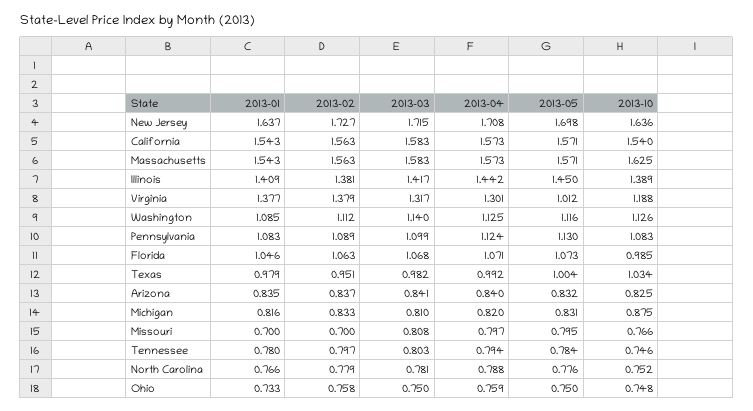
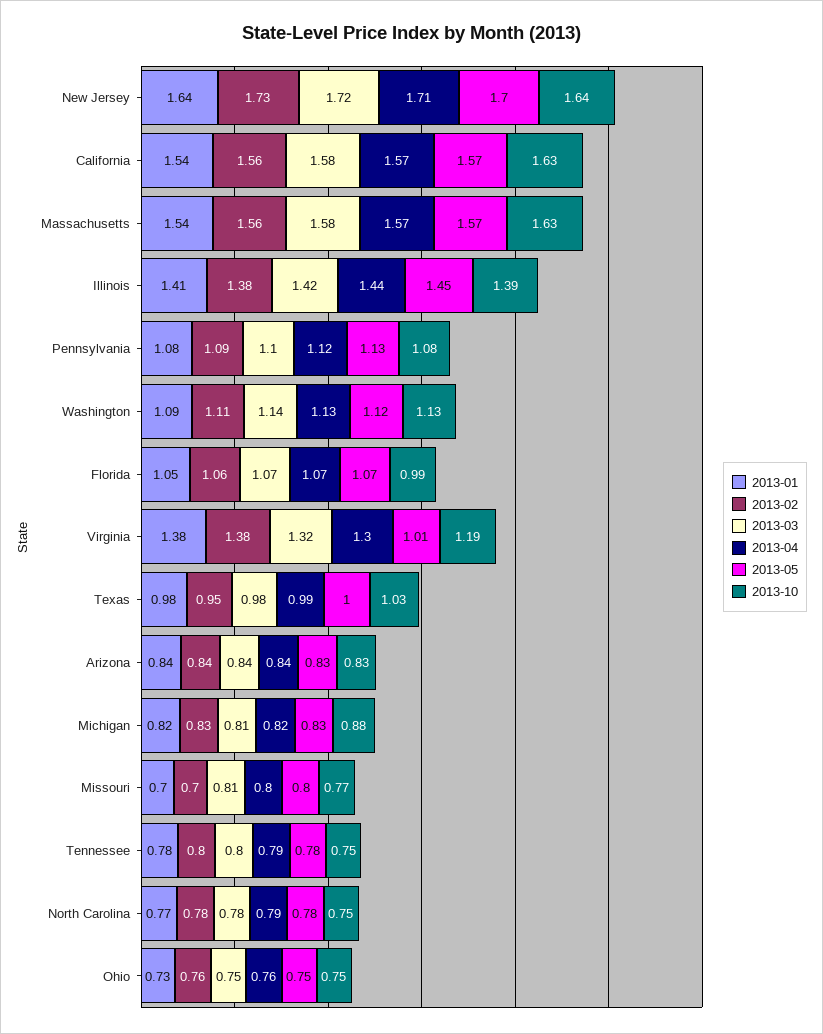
  {
    "2013-01": {
      "New Jersey": 1.637,
      "California": 1.543,
      "Massachusetts": 1.543,
      "Illinois": 1.409,
      "Virginia": 1.377,
      "Washington": 1.085,
      "Pennsylvania": 1.083,
      "Florida": 1.046,
      "Texas": 0.979,
      "Arizona": 0.835,
      "Michigan": 0.816,
      "Missouri": 0.7,
      "Tennessee": 0.78,
      "North Carolina": 0.766,
      "Ohio": 0.733
    },
    "2013-02": {
      "New Jersey": 1.727,
      "California": 1.563,
      "Massachusetts": 1.563,
      "Illinois": 1.381,
      "Virginia": 1.379,
      "Washington": 1.112,
      "Pennsylvania": 1.089,
      "Florida": 1.063,
      "Texas": 0.951,
      "Arizona": 0.837,
      "Michigan": 0.833,
      "Missouri": 0.7,
      "Tennessee": 0.797,
      "North Carolina": 0.779,
      "Ohio": 0.758
    },
    "2013-03": {
      "New Jersey": 1.715,
      "California": 1.583,
      "Massachusetts": 1.583,
      "Illinois": 1.417,
      "Virginia": 1.317,
      "Washington": 1.14,
      "Pennsylvania": 1.099,
      "Florida": 1.068,
      "Texas": 0.982,
      "Arizona": 0.841,
      "Michigan": 0.81,
      "Missouri": 0.808,
      "Tennessee": 0.803,
      "North Carolina": 0.781,
      "Ohio": 0.75
    },
    "2013-04": {
      "New Jersey": 1.708,
      "California": 1.573,
      "Massachusetts": 1.573,
      "Illinois": 1.442,
      "Virginia": 1.301,
      "Washington": 1.125,
      "Pennsylvania": 1.124,
      "Florida": 1.071,
      "Texas": 0.992,
      "Arizona": 0.84,
      "Michigan": 0.82,
      "Missouri": 0.797,
      "Tennessee": 0.794,
      "North Carolina": 0.788,
      "Ohio": 0.759
    },
    "2013-05": {
      "New Jersey": 1.698,
      "California": 1.571,
      "Massachusetts": 1.571,
      "Illinois": 1.45,
      "Virginia": 1.012,
      "Washington": 1.116,
      "Pennsylvania": 1.13,
      "Florida": 1.073,
      "Texas": 1.004,
      "Arizona": 0.832,
      "Michigan": 0.831,
      "Missouri": 0.795,
      "Tennessee": 0.784,
      "North Carolina": 0.776,
      "Ohio": 0.75
    },
    "2013-10": {
      "New Jersey": 1.636,
-     "California": 1.54,
+     "California": 1.63,
      "Massachusetts": 1.625,
      "Illinois": 1.389,
      "Virginia": 1.188,
      "Washington": 1.126,
      "Pennsylvania": 1.083,
      "Florida": 0.985,
      "Texas": 1.034,
      "Arizona": 0.825,
      "Michigan": 0.875,
      "Missouri": 0.766,
      "Tennessee": 0.746,
      "North Carolina": 0.752,
      "Ohio": 0.748
    }
  }

